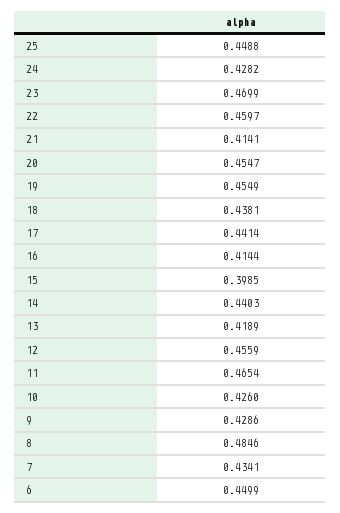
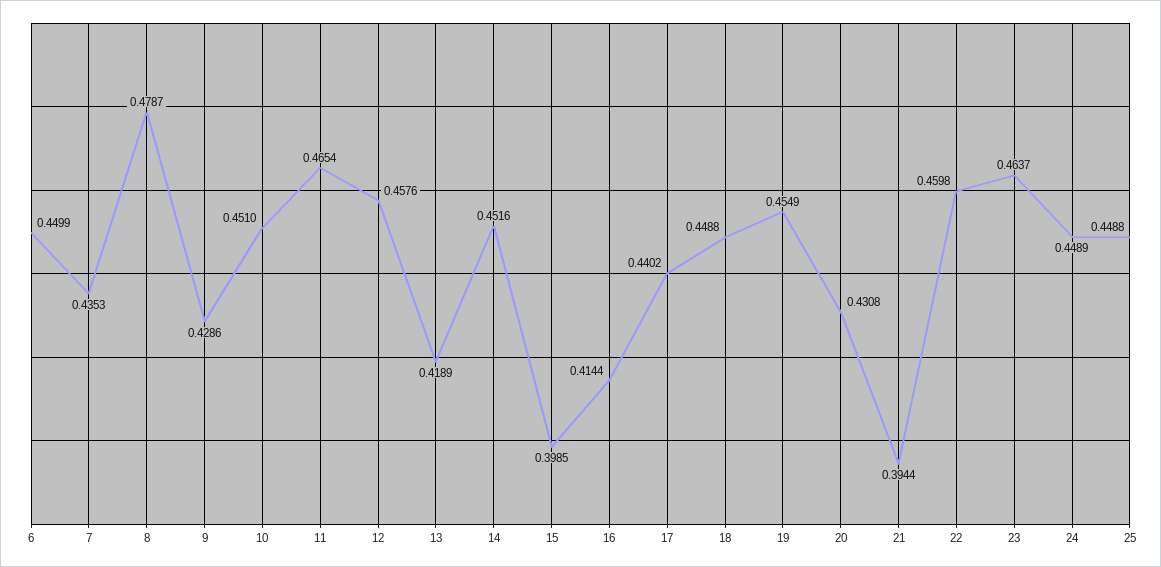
  {
    "25": 0.4488,
-   "24": 0.4282,
+   "24": 0.4489,
-   "23": 0.4699,
+   "23": 0.4637,
-   "22": 0.4597,
+   "22": 0.4598,
-   "21": 0.4141,
+   "21": 0.3944,
-   "20": 0.4547,
+   "20": 0.4308,
    "19": 0.4549,
-   "18": 0.4381,
+   "18": 0.4488,
-   "17": 0.4414,
+   "17": 0.4402,
    "16": 0.4144,
    "15": 0.3985,
-   "14": 0.4403,
+   "14": 0.4516,
    "13": 0.4189,
-   "12": 0.4559,
+   "12": 0.4576,
    "11": 0.4654,
-   "10": 0.426,
+   "10": 0.451,
    "9": 0.4286,
-   "8": 0.4846,
+   "8": 0.4787,
-   "7": 0.4341,
+   "7": 0.4353,
    "6": 0.4499
  }

